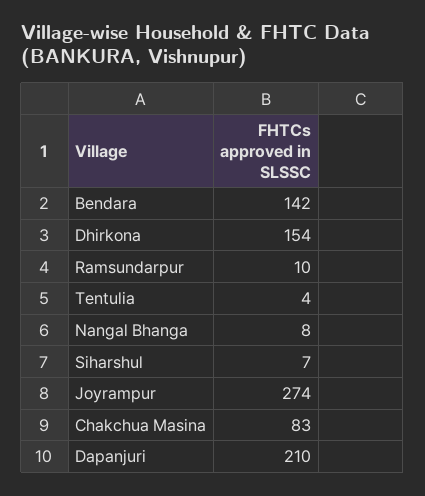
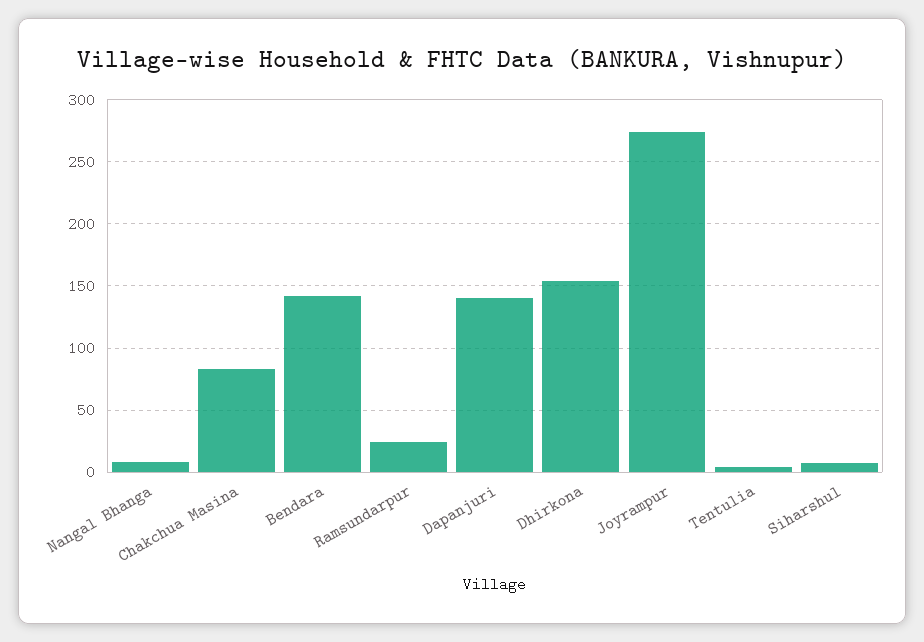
  {
    "Bendara": 142,
    "Dhirkona": 154,
-   "Ramsundarpur": 10,
+   "Ramsundarpur": 25,
    "Tentulia": 4,
    "Nangal Bhanga": 8,
    "Siharshul": 7,
    "Joyrampur": 274,
    "Chakchua Masina": 83,
-   "Dapanjuri": 210
+   "Dapanjuri": 140
  }

